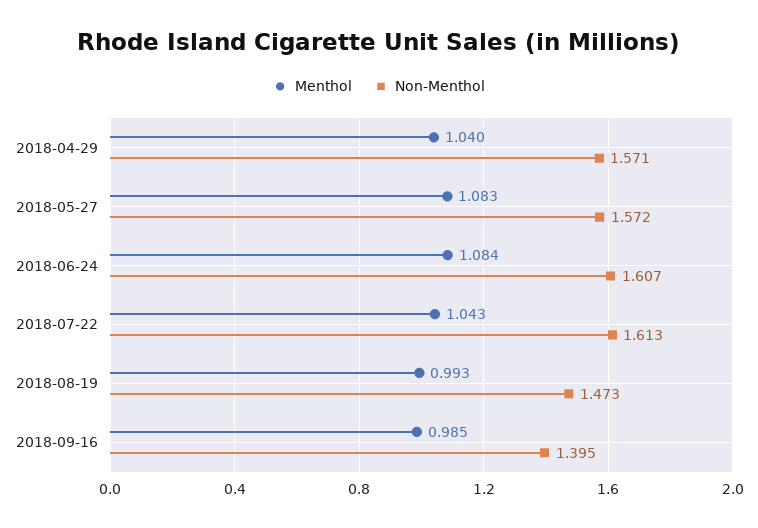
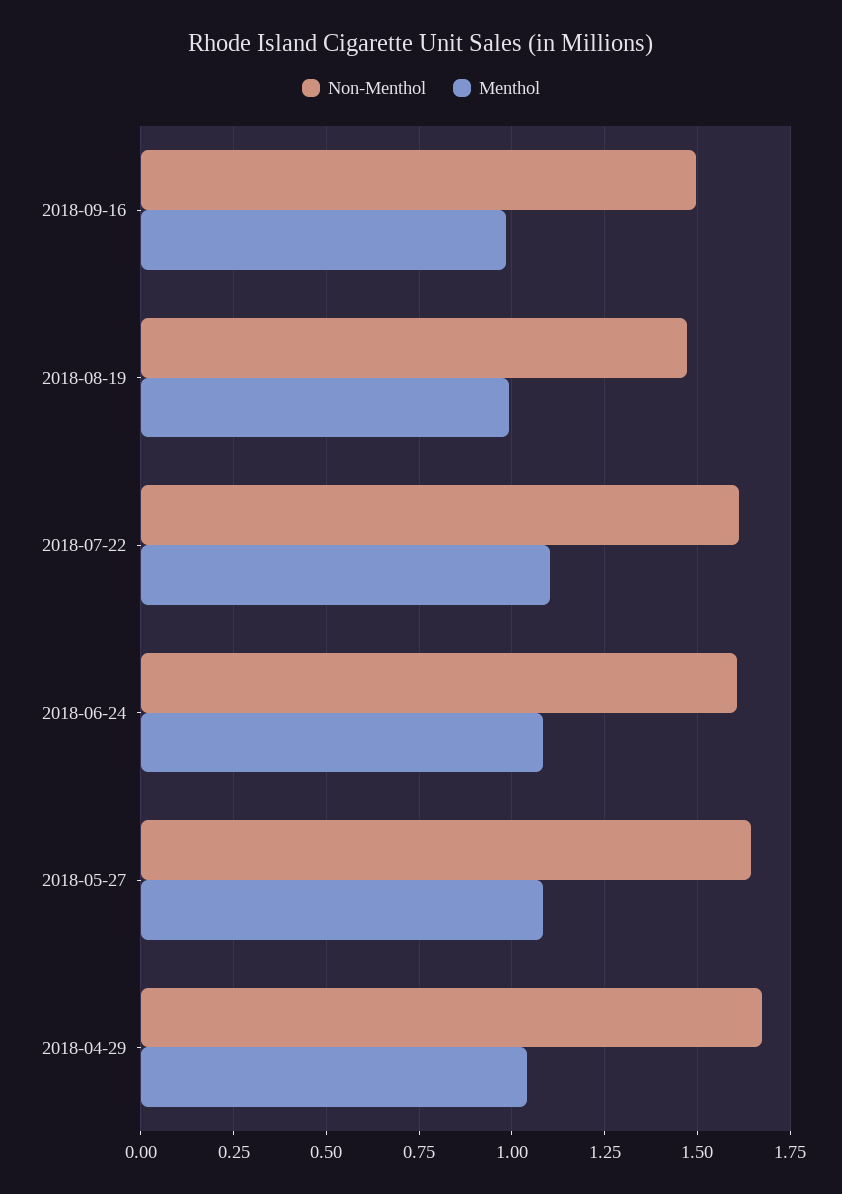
  {
    "Menthol": {
      "2018-04-29": 1.04,
      "2018-05-27": 1.083,
      "2018-06-24": 1.084,
-     "2018-07-22": 1.043,
+     "2018-07-22": 1.1,
      "2018-08-19": 0.993,
      "2018-09-16": 0.985
    },
    "Non-Menthol": {
-     "2018-04-29": 1.571,
+     "2018-04-29": 1.675,
-     "2018-05-27": 1.572,
+     "2018-05-27": 1.65,
      "2018-06-24": 1.607,
      "2018-07-22": 1.613,
      "2018-08-19": 1.473,
-     "2018-09-16": 1.395
+     "2018-09-16": 1.5
    }
  }

